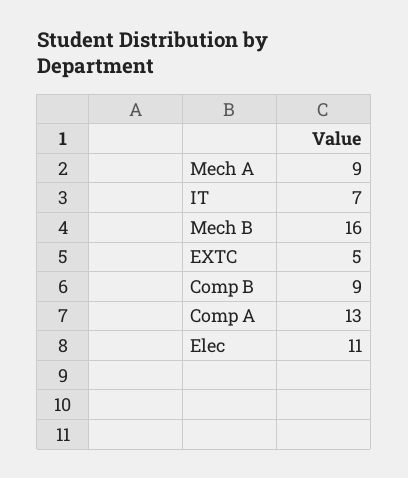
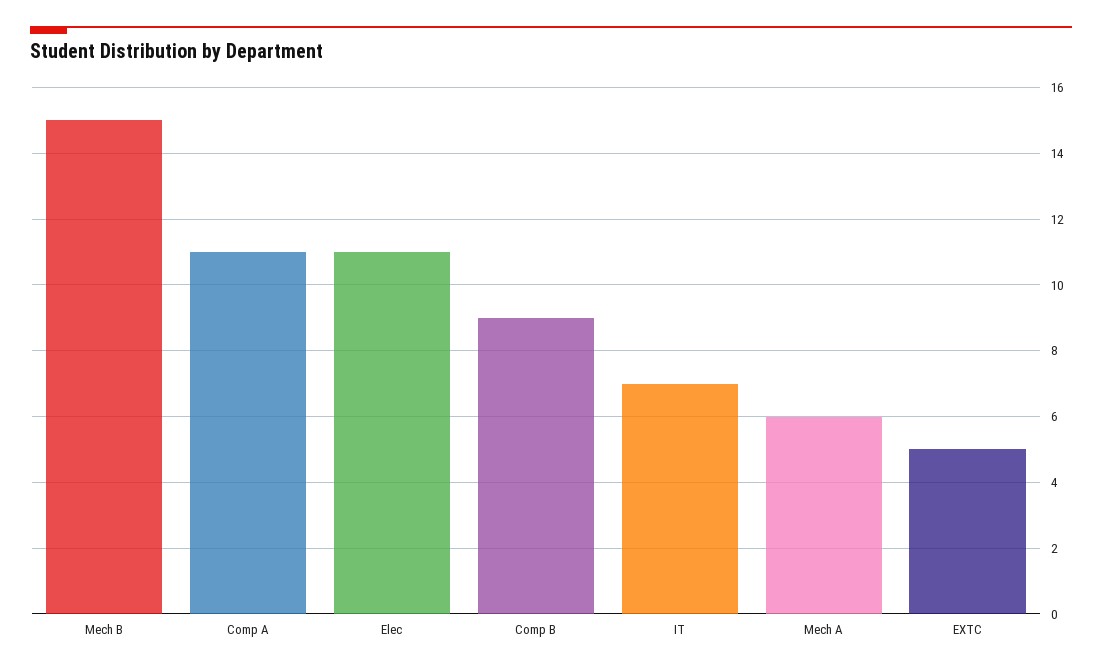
  {
-   "Mech A": 9,
+   "Mech A": 6,
    "IT": 7,
-   "Mech B": 16,
+   "Mech B": 15,
    "EXTC": 5,
    "Comp B": 9,
-   "Comp A": 13,
+   "Comp A": 11,
    "Elec": 11
  }

